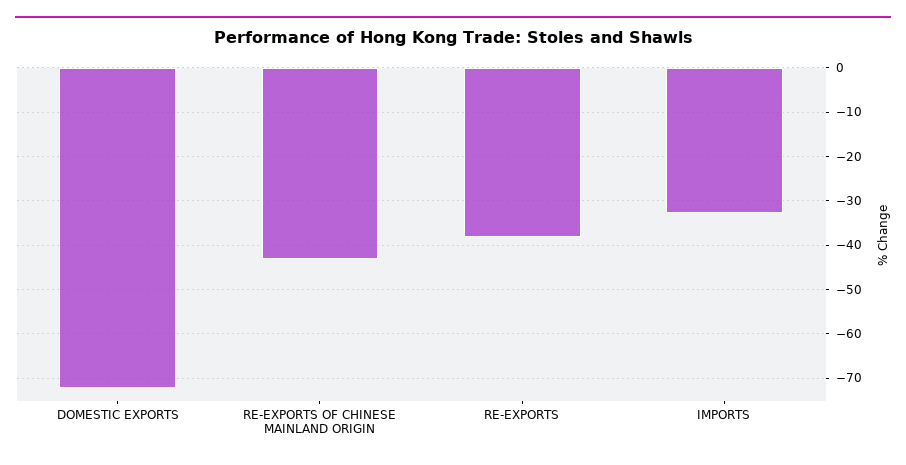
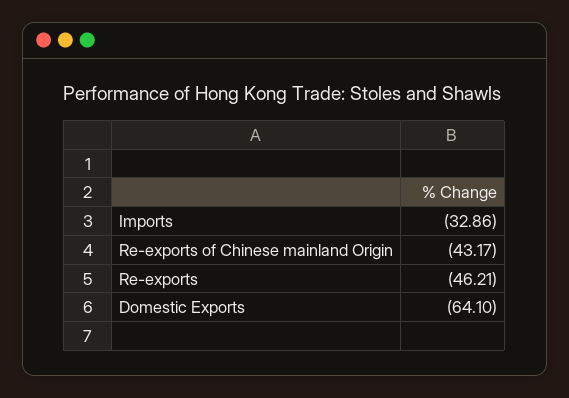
  {
-   "DOMESTIC EXPORTS": -72,
+   "DOMESTIC EXPORTS": -64.1,
    "RE-EXPORTS OF CHINESE MAINLAND ORIGIN": -43.17,
-   "RE-EXPORTS": -38,
+   "RE-EXPORTS": -46.21,
    "IMPORTS": -32.86
  }

